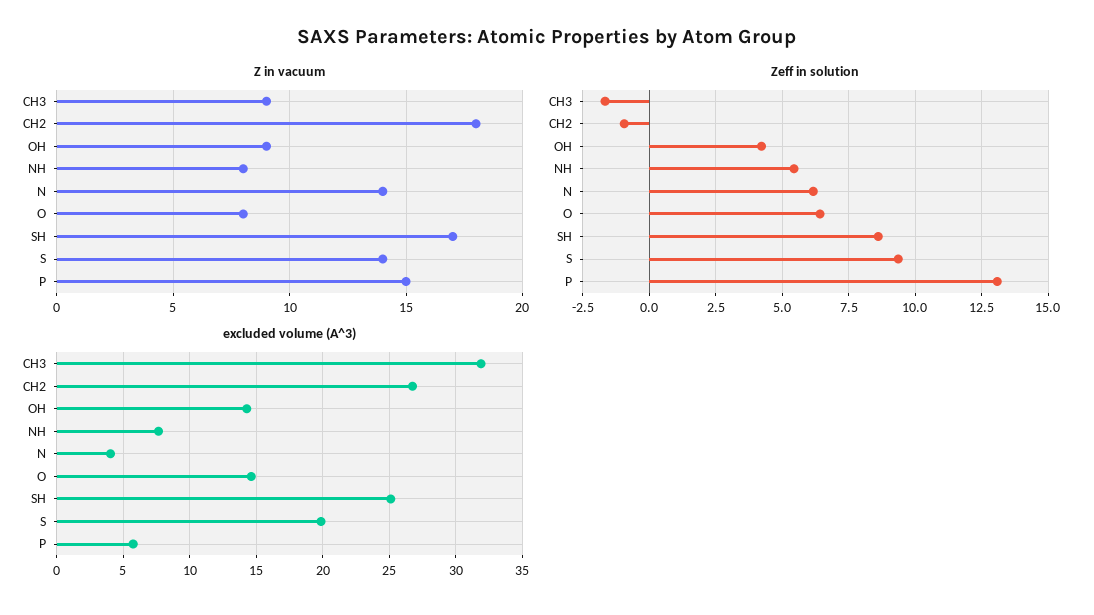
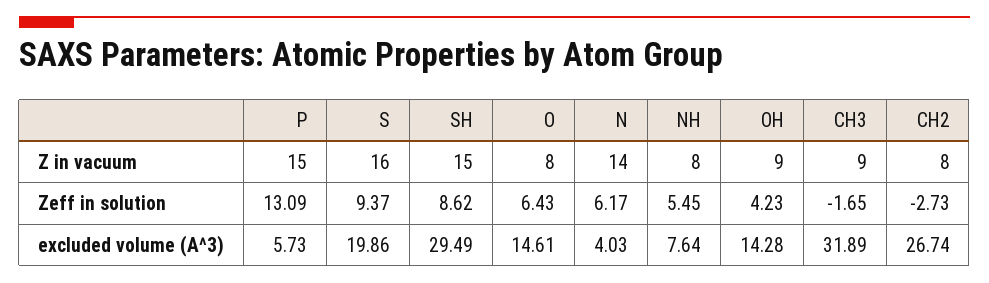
  {
    "Z in vacuum": {
      "CH3": 9,
-     "CH2": 18,
+     "CH2": 8,
      "OH": 9,
      "NH": 8,
      "N": 14,
      "O": 8,
-     "SH": 17,
+     "SH": 15,
-     "S": 14,
+     "S": 16,
      "P": 15
    },
    "Zeff in solution": {
      "CH3": -1.65,
-     "CH2": -1,
+     "CH2": -2.73,
      "OH": 4.23,
      "NH": 5.45,
      "N": 6.17,
      "O": 6.43,
      "SH": 8.62,
      "S": 9.37,
      "P": 13.09
    },
    "excluded volume (A^3)": {
      "CH3": 31.89,
      "CH2": 26.74,
      "OH": 14.28,
      "NH": 7.64,
      "N": 4.03,
      "O": 14.61,
-     "SH": 25,
+     "SH": 29.49,
      "S": 19.86,
      "P": 5.73
    }
  }

